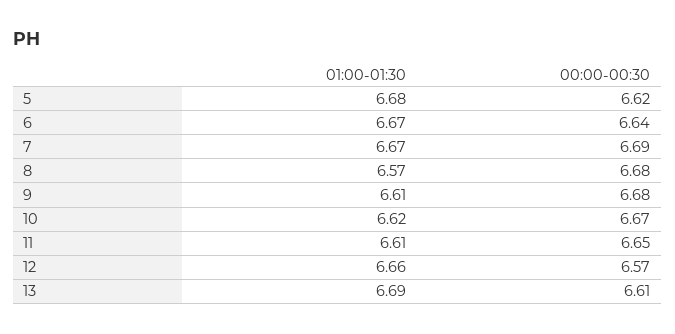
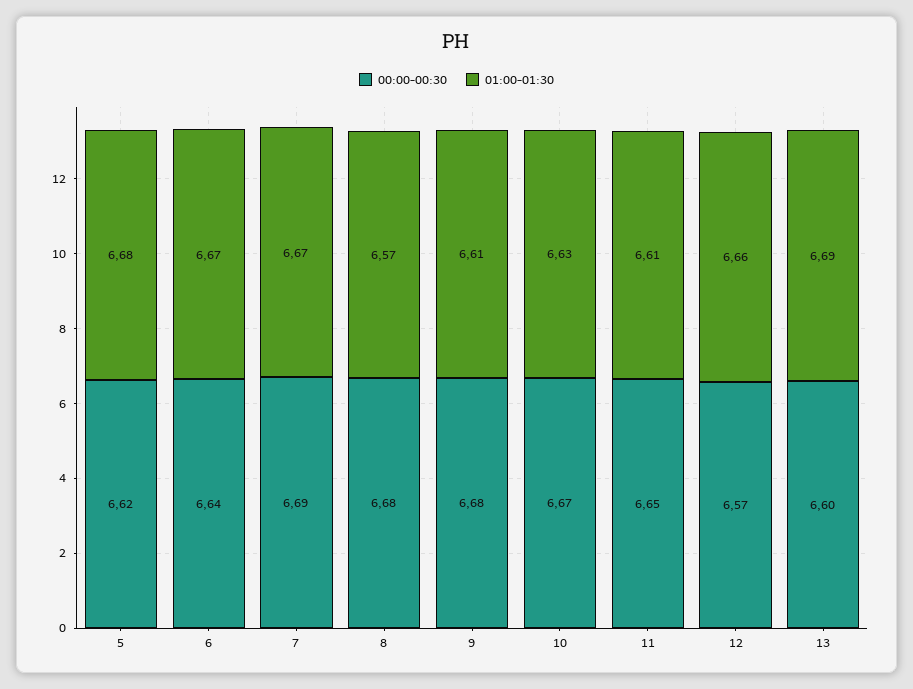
  {
    "01:00-01:30": {
      "5": 6.68,
      "6": 6.67,
      "7": 6.67,
      "8": 6.57,
      "9": 6.61,
-     "10": 6.62,
+     "10": 6.63,
      "11": 6.61,
      "12": 6.66,
      "13": 6.69
    },
    "00:00-00:30": {
      "5": 6.62,
      "6": 6.64,
      "7": 6.69,
      "8": 6.68,
      "9": 6.68,
      "10": 6.67,
      "11": 6.65,
      "12": 6.57,
-     "13": 6.61
+     "13": 6.6
    }
  }

